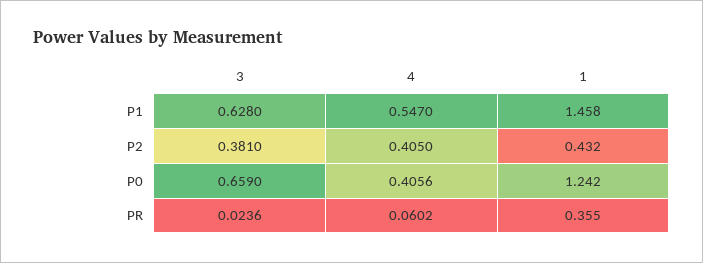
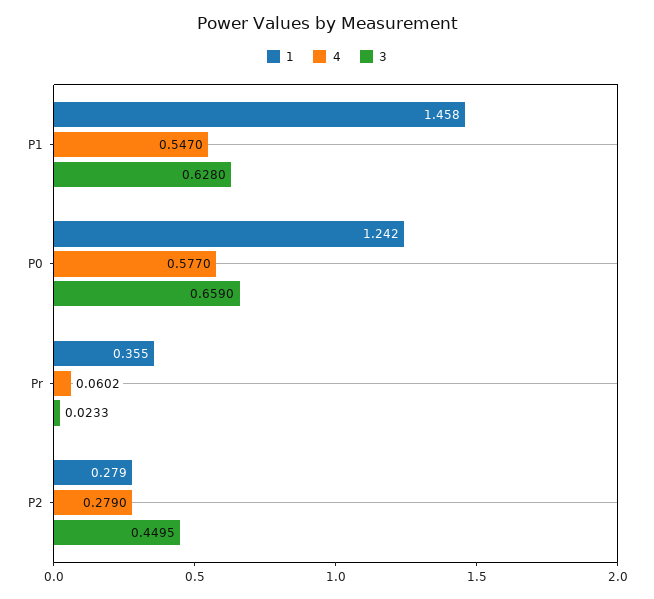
  {
    "3": {
      "P1": 0.628,
-     "P2": 0.381,
+     "P2": 0.4495,
      "P0": 0.659,
-     "PR": 0.0236
+     "PR": 0.0233
    },
    "4": {
      "P1": 0.547,
-     "P2": 0.405,
+     "P2": 0.279,
-     "P0": 0.4056,
+     "P0": 0.577,
      "PR": 0.0602
    },
    "1": {
      "P1": 1.458,
-     "P2": 0.432,
+     "P2": 0.279,
      "P0": 1.242,
      "PR": 0.355
    }
  }

